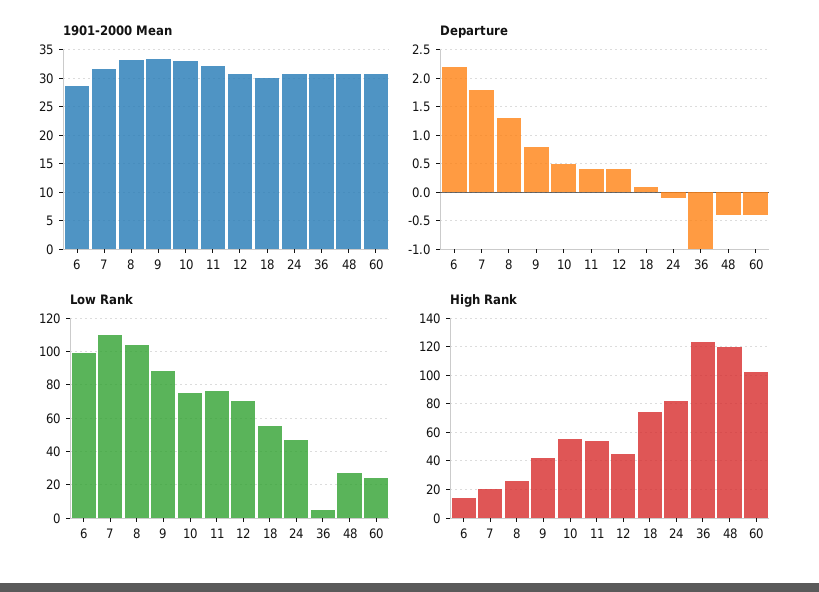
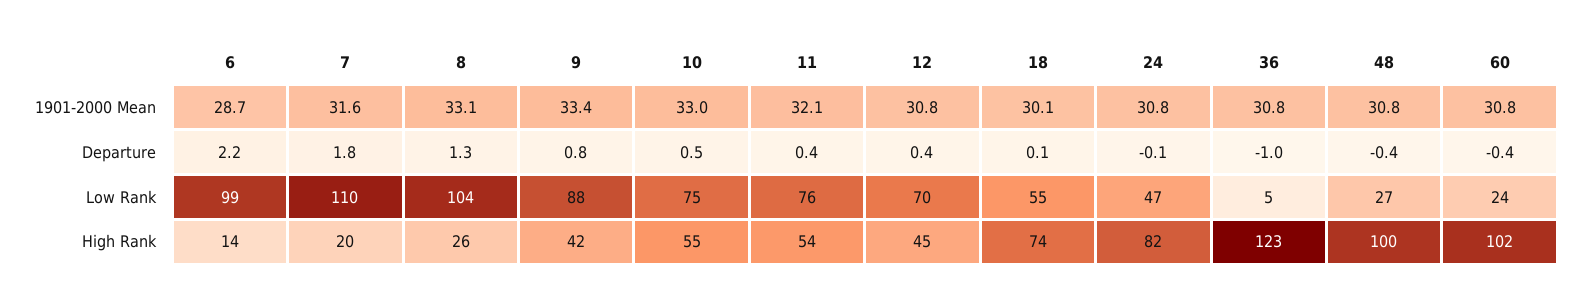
  {
    "1901-2000 Mean": {
      "6": 28.7,
      "7": 31.6,
      "8": 33.1,
      "9": 33.4,
      "10": 33,
      "11": 32.1,
      "12": 30.8,
      "18": 30.1,
      "24": 30.8,
      "36": 30.8,
      "48": 30.8,
      "60": 30.8
    },
    "Departure": {
      "6": 2.2,
      "7": 1.8,
      "8": 1.3,
      "9": 0.8,
      "10": 0.5,
      "11": 0.4,
      "12": 0.4,
      "18": 0.1,
      "24": -0.1,
      "36": -1,
      "48": -0.4,
      "60": -0.4
    },
    "Low Rank": {
      "6": 99,
      "7": 110,
      "8": 104,
      "9": 88,
      "10": 75,
      "11": 76,
      "12": 70,
      "18": 55,
      "24": 47,
      "36": 5,
      "48": 27,
      "60": 24
    },
    "High Rank": {
      "6": 14,
      "7": 20,
      "8": 26,
      "9": 42,
      "10": 55,
      "11": 54,
      "12": 45,
      "18": 74,
      "24": 82,
      "36": 123,
-     "48": 120,
+     "48": 100,
      "60": 102
    }
  }

